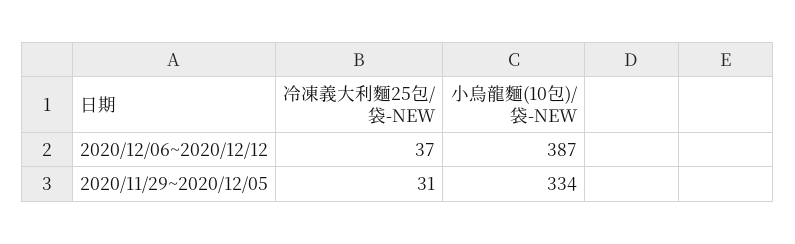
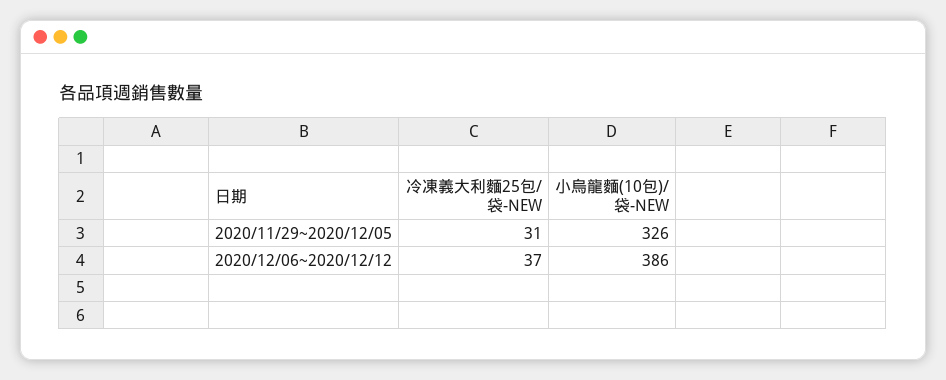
  {
    "冷凍義大利麵25包/袋-NEW": {
      "2020/12/06~2020/12/12": 37,
      "2020/11/29~2020/12/05": 31
    },
    "小烏龍麵(10包)/袋-NEW": {
-     "2020/12/06~2020/12/12": 387,
+     "2020/12/06~2020/12/12": 386,
-     "2020/11/29~2020/12/05": 334
+     "2020/11/29~2020/12/05": 326
    }
  }

